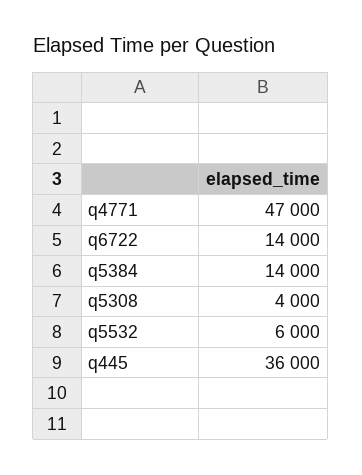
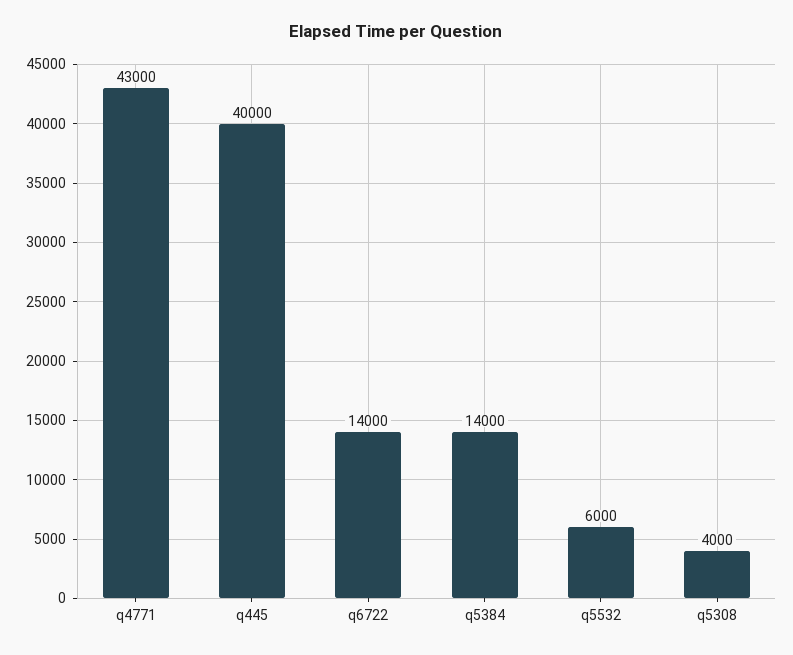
  {
-   "q4771": 47000,
+   "q4771": 43000,
    "q6722": 14000,
    "q5384": 14000,
    "q5308": 4000,
    "q5532": 6000,
-   "q445": 36000
+   "q445": 40000
  }

